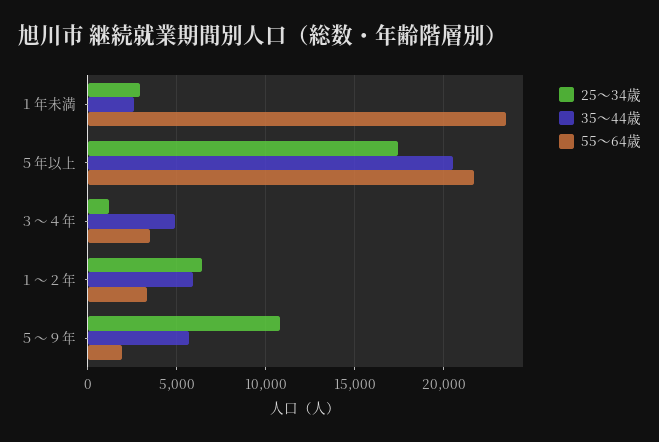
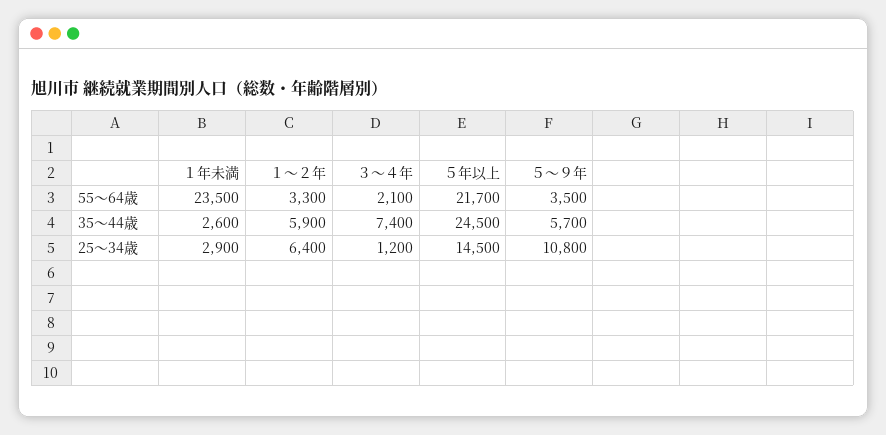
  {
    "25～34歳": {
      "１年未満": 2900,
-     "５年以上": 17500,
+     "５年以上": 14500,
      "３～４年": 1200,
      "１～２年": 6400,
      "５～９年": 10800
    },
    "35～44歳": {
      "１年未満": 2600,
-     "５年以上": 20500,
+     "５年以上": 24500,
-     "３～４年": 5000,
+     "３～４年": 7400,
      "１～２年": 5900,
      "５～９年": 5700
    },
    "55～64歳": {
      "１年未満": 23500,
      "５年以上": 21700,
-     "３～４年": 3500,
+     "３～４年": 2100,
      "１～２年": 3300,
-     "５～９年": 2000
+     "５～９年": 3500
    }
  }

